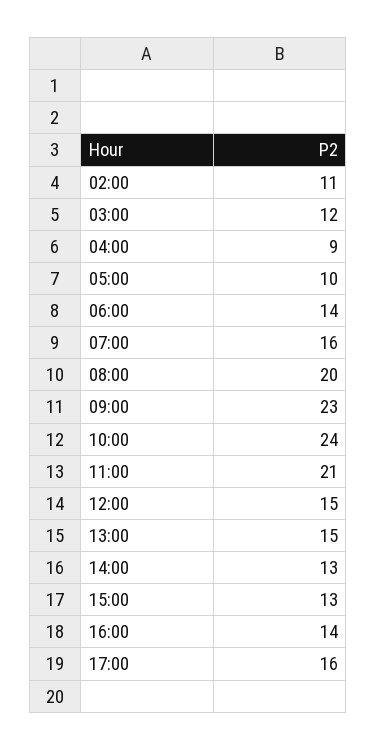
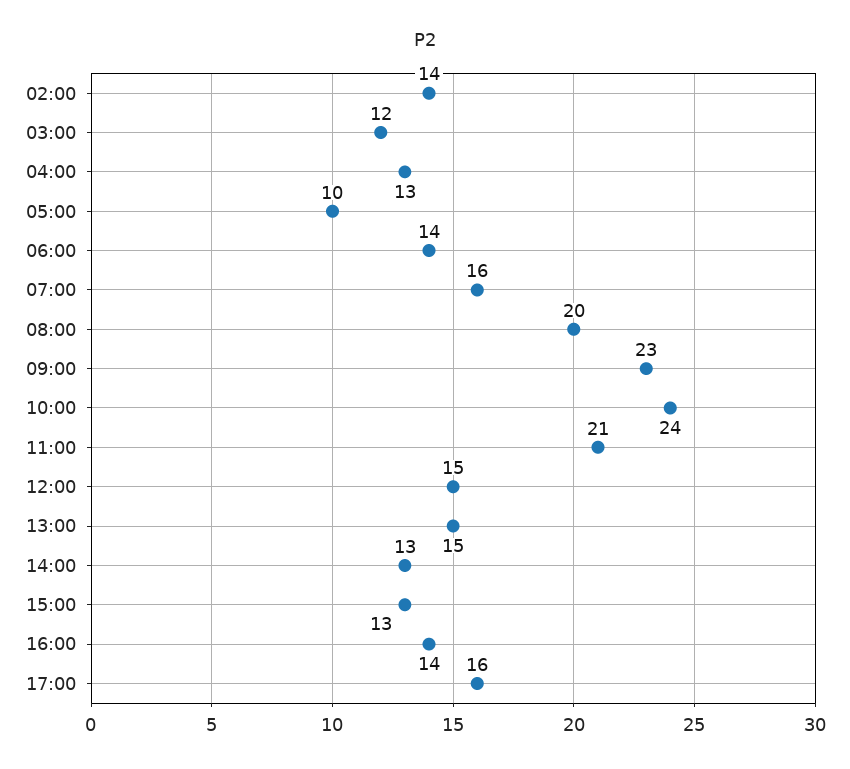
  {
-   "02:00": 11,
+   "02:00": 14,
    "03:00": 12,
-   "04:00": 9,
+   "04:00": 13,
    "05:00": 10,
    "06:00": 14,
    "07:00": 16,
    "08:00": 20,
    "09:00": 23,
    "10:00": 24,
    "11:00": 21,
    "12:00": 15,
    "13:00": 15,
    "14:00": 13,
    "15:00": 13,
    "16:00": 14,
    "17:00": 16
  }

